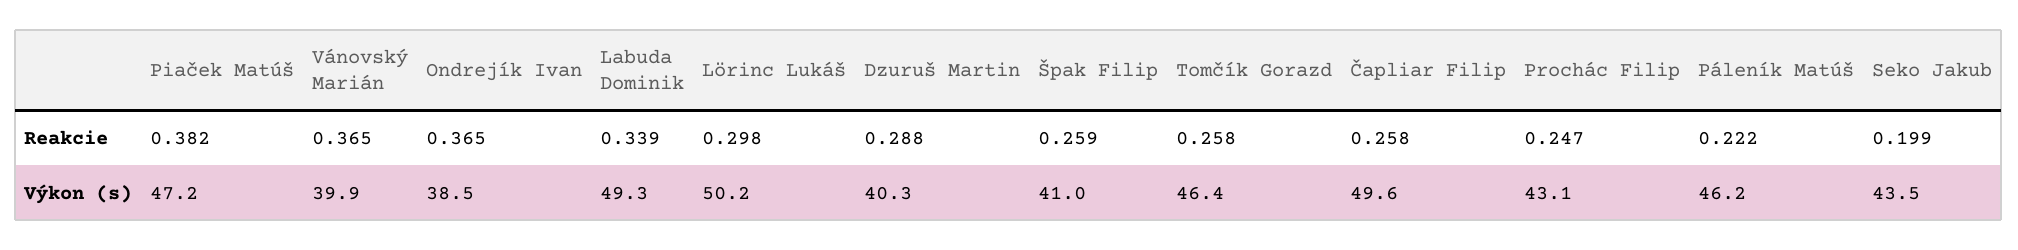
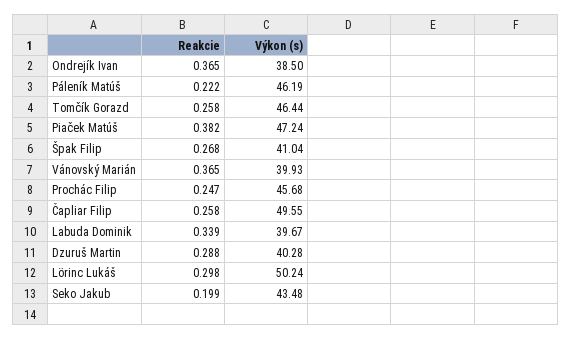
  {
    "Piaček Matúš": {
      "Reakcie": 0.382,
      "Výkon (s)": 47.24
    },
    "Vánovský Marián": {
      "Reakcie": 0.365,
      "Výkon (s)": 39.93
    },
    "Ondrejík Ivan": {
      "Reakcie": 0.365,
      "Výkon (s)": 38.5
    },
    "Labuda Dominik": {
      "Reakcie": 0.339,
-     "Výkon (s)": 49.3
+     "Výkon (s)": 39.67
    },
    "Lörinc Lukáš": {
      "Reakcie": 0.298,
      "Výkon (s)": 50.24
    },
    "Dzuruš Martin": {
      "Reakcie": 0.288,
      "Výkon (s)": 40.28
    },
    "Špak Filip": {
-     "Reakcie": 0.259,
+     "Reakcie": 0.268,
      "Výkon (s)": 41.04
    },
    "Tomčík Gorazd": {
      "Reakcie": 0.258,
      "Výkon (s)": 46.44
    },
    "Čapliar Filip": {
      "Reakcie": 0.258,
      "Výkon (s)": 49.55
    },
    "Prochác Filip": {
      "Reakcie": 0.247,
-     "Výkon (s)": 43.1
+     "Výkon (s)": 45.68
    },
    "Páleník Matúš": {
      "Reakcie": 0.222,
      "Výkon (s)": 46.19
    },
    "Seko Jakub": {
      "Reakcie": 0.199,
      "Výkon (s)": 43.48
    }
  }

